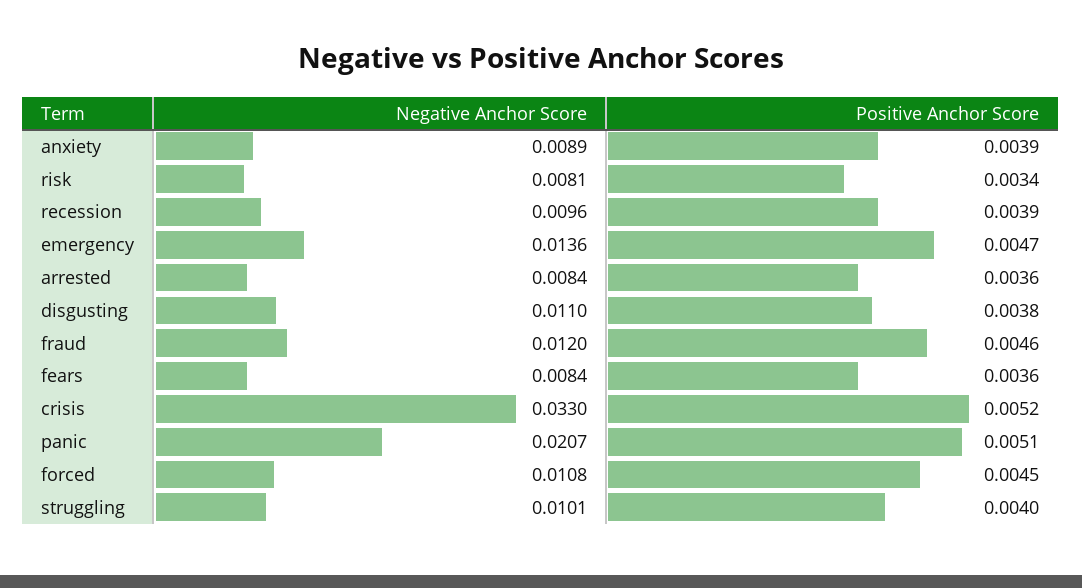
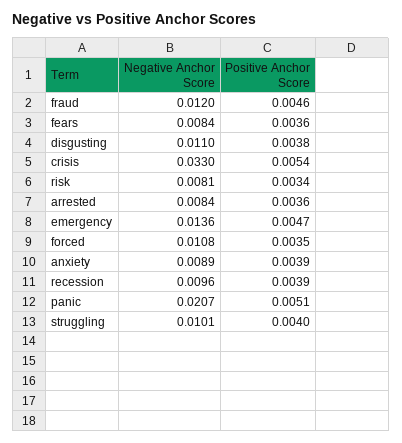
  {
    "Negative Anchor Score": {
      "anxiety": 0.0089,
      "risk": 0.0081,
      "recession": 0.0096,
      "emergency": 0.0136,
      "arrested": 0.0084,
      "disgusting": 0.011,
      "fraud": 0.012,
      "fears": 0.0084,
      "crisis": 0.033,
      "panic": 0.0207,
      "forced": 0.0108,
      "struggling": 0.0101
    },
    "Positive Anchor Score": {
      "anxiety": 0.0039,
      "risk": 0.0034,
      "recession": 0.0039,
      "emergency": 0.0047,
      "arrested": 0.0036,
      "disgusting": 0.0038,
      "fraud": 0.0046,
      "fears": 0.0036,
-     "crisis": 0.0052,
+     "crisis": 0.0054,
      "panic": 0.0051,
-     "forced": 0.0045,
+     "forced": 0.0035,
      "struggling": 0.004
    }
  }

